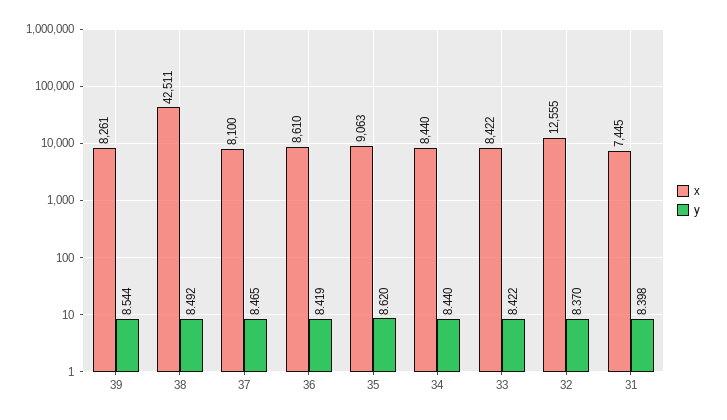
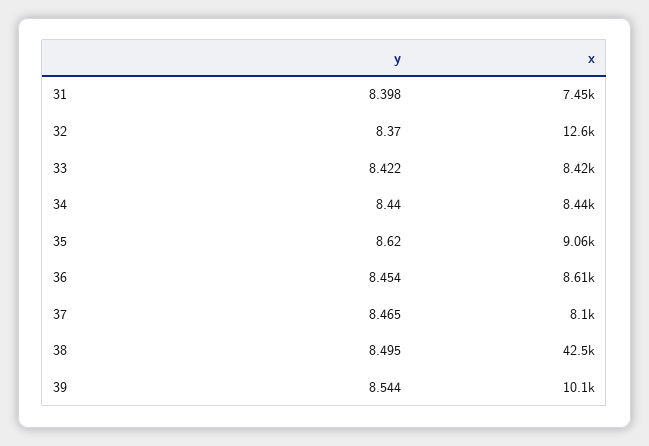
  {
    "x": {
-     "39": 8261,
+     "39": 10100,
      "38": 42511,
      "37": 8100,
      "36": 8610,
      "35": 9063,
      "34": 8440,
      "33": 8422,
      "32": 12555,
      "31": 7445
    },
    "y": {
      "39": 8.544,
-     "38": 8.492,
+     "38": 8.495,
      "37": 8.465,
-     "36": 8.419,
+     "36": 8.454,
      "35": 8.62,
      "34": 8.44,
      "33": 8.422,
      "32": 8.37,
      "31": 8.398
    }
  }

